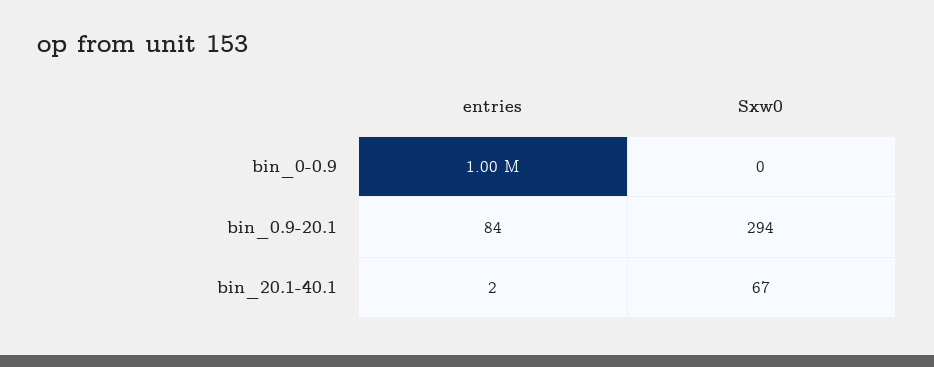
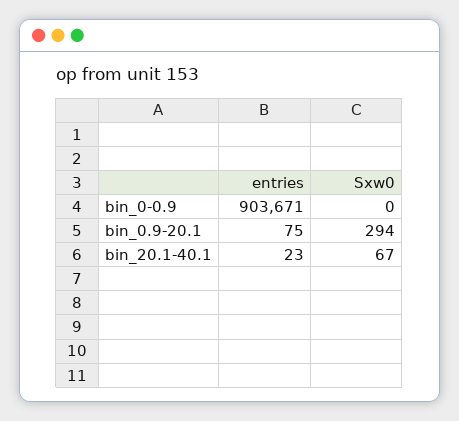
  {
    "entries": {
-     "bin_0-0.9": 1000000,
+     "bin_0-0.9": 903671,
-     "bin_0.9-20.1": 84,
+     "bin_0.9-20.1": 75,
-     "bin_20.1-40.1": 2
+     "bin_20.1-40.1": 23
    },
    "Sxw0": {
      "bin_0-0.9": 0,
      "bin_0.9-20.1": 294,
      "bin_20.1-40.1": 67
    }
  }

